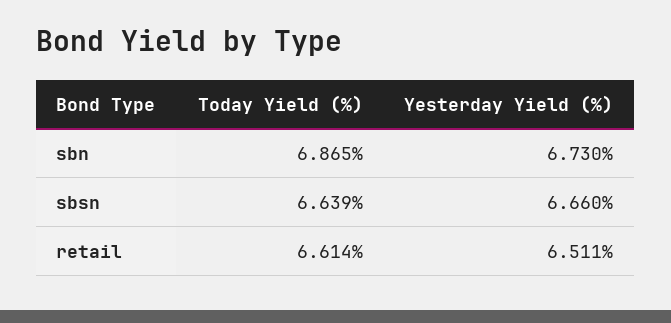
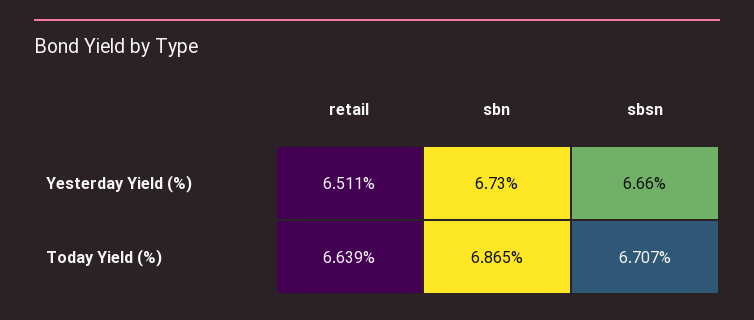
  {
    "Today Yield (%)": {
      "sbn": 6.865,
-     "sbsn": 6.639,
+     "sbsn": 6.707,
-     "retail": 6.614
+     "retail": 6.639
    },
    "Yesterday Yield (%)": {
      "sbn": 6.73,
      "sbsn": 6.66,
      "retail": 6.511
    }
  }

